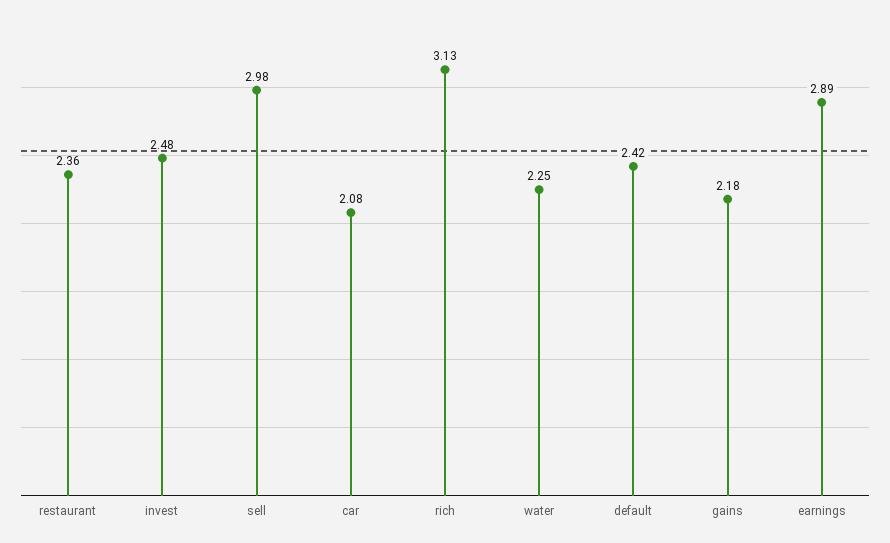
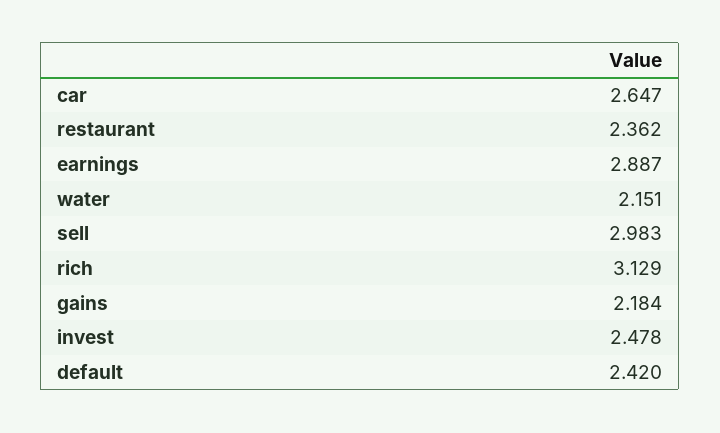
  {
    "restaurant": 2.362,
    "invest": 2.478,
    "sell": 2.983,
-   "car": 2.08,
+   "car": 2.647,
    "rich": 3.129,
-   "water": 2.25,
+   "water": 2.151,
    "default": 2.42,
    "gains": 2.184,
    "earnings": 2.887
  }

